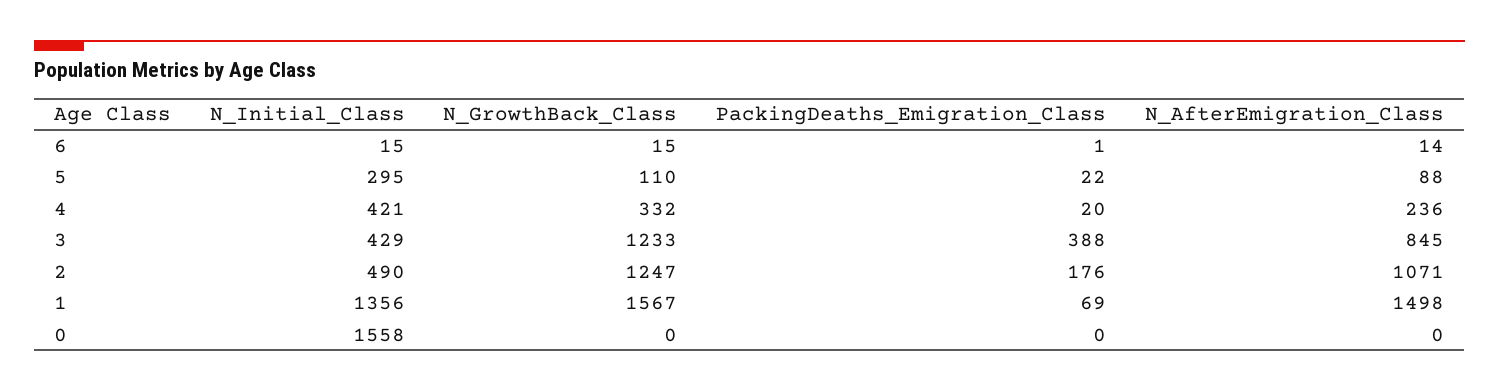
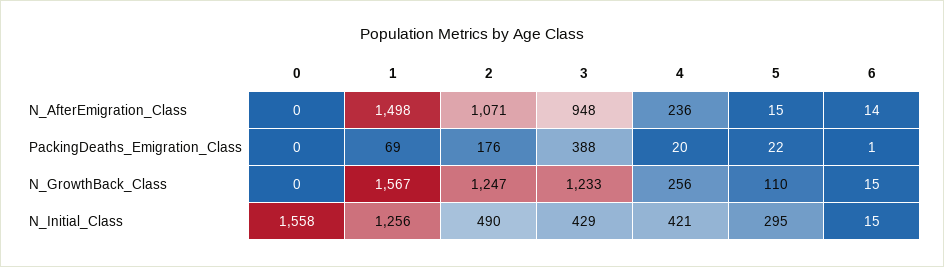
  {
    "N_Initial_Class": {
      "6": 15,
      "5": 295,
      "4": 421,
      "3": 429,
      "2": 490,
-     "1": 1356,
+     "1": 1256,
      "0": 1558
    },
    "N_GrowthBack_Class": {
      "6": 15,
      "5": 110,
-     "4": 332,
+     "4": 256,
      "3": 1233,
      "2": 1247,
      "1": 1567,
      "0": 0
    },
    "PackingDeaths_Emigration_Class": {
      "6": 1,
      "5": 22,
      "4": 20,
      "3": 388,
      "2": 176,
      "1": 69,
      "0": 0
    },
    "N_AfterEmigration_Class": {
      "6": 14,
-     "5": 88,
+     "5": 15,
      "4": 236,
-     "3": 845,
+     "3": 948,
      "2": 1071,
      "1": 1498,
      "0": 0
    }
  }

